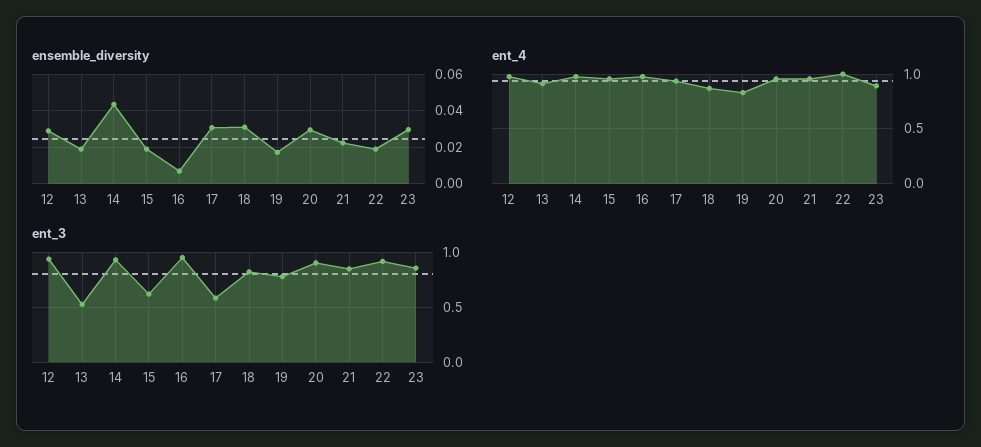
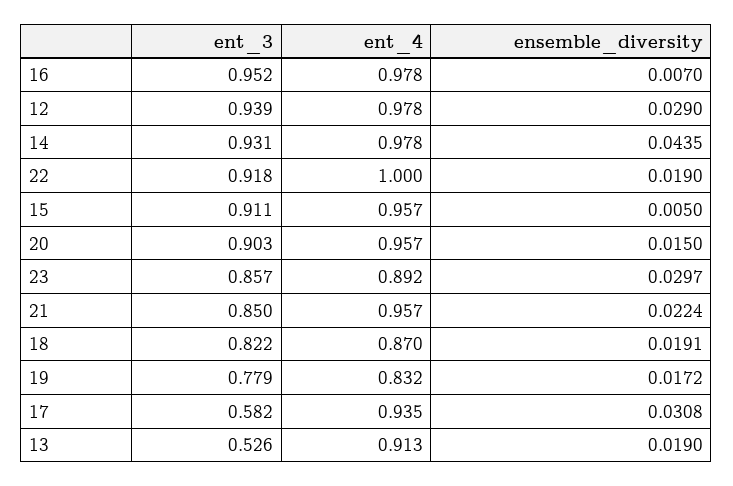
  {
    "ensemble_diversity": {
      "12": 0.029,
      "13": 0.019,
      "14": 0.0435,
-     "15": 0.02,
+     "15": 0.005,
      "16": 0.007,
      "17": 0.0308,
-     "18": 0.03,
+     "18": 0.0191,
      "19": 0.0172,
-     "20": 0.03,
+     "20": 0.015,
      "21": 0.0224,
      "22": 0.019,
      "23": 0.0297
    },
    "ent_4": {
      "12": 0.978,
      "13": 0.913,
      "14": 0.978,
      "15": 0.957,
      "16": 0.978,
      "17": 0.935,
      "18": 0.87,
      "19": 0.832,
      "20": 0.957,
      "21": 0.957,
      "22": 1,
      "23": 0.892
    },
    "ent_3": {
      "12": 0.939,
      "13": 0.526,
      "14": 0.931,
-     "15": 0.6,
+     "15": 0.911,
      "16": 0.952,
      "17": 0.582,
      "18": 0.822,
      "19": 0.779,
      "20": 0.903,
      "21": 0.85,
      "22": 0.918,
      "23": 0.857
    }
  }

